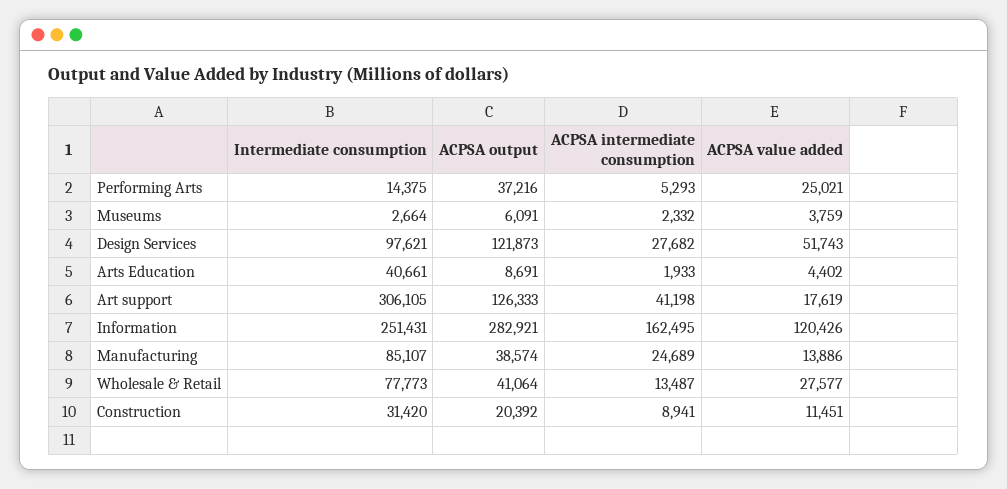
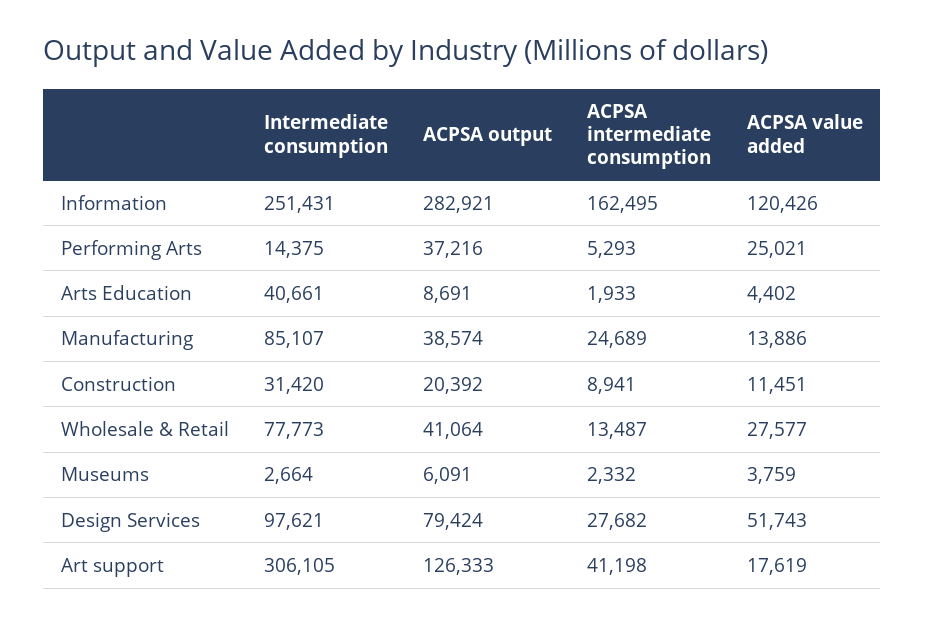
  {
    "Intermediate consumption": {
      "Performing Arts": 14375,
      "Museums": 2664,
      "Design Services": 97621,
      "Arts Education": 40661,
      "Art support": 306105,
      "Information": 251431,
      "Manufacturing": 85107,
      "Wholesale & Retail": 77773,
      "Construction": 31420
    },
    "ACPSA output": {
      "Performing Arts": 37216,
      "Museums": 6091,
-     "Design Services": 121873,
+     "Design Services": 79424,
      "Arts Education": 8691,
      "Art support": 126333,
      "Information": 282921,
      "Manufacturing": 38574,
      "Wholesale & Retail": 41064,
      "Construction": 20392
    },
    "ACPSA intermediate consumption": {
      "Performing Arts": 5293,
      "Museums": 2332,
      "Design Services": 27682,
      "Arts Education": 1933,
      "Art support": 41198,
      "Information": 162495,
      "Manufacturing": 24689,
      "Wholesale & Retail": 13487,
      "Construction": 8941
    },
    "ACPSA value added": {
      "Performing Arts": 25021,
      "Museums": 3759,
      "Design Services": 51743,
      "Arts Education": 4402,
      "Art support": 17619,
      "Information": 120426,
      "Manufacturing": 13886,
      "Wholesale & Retail": 27577,
      "Construction": 11451
    }
  }

